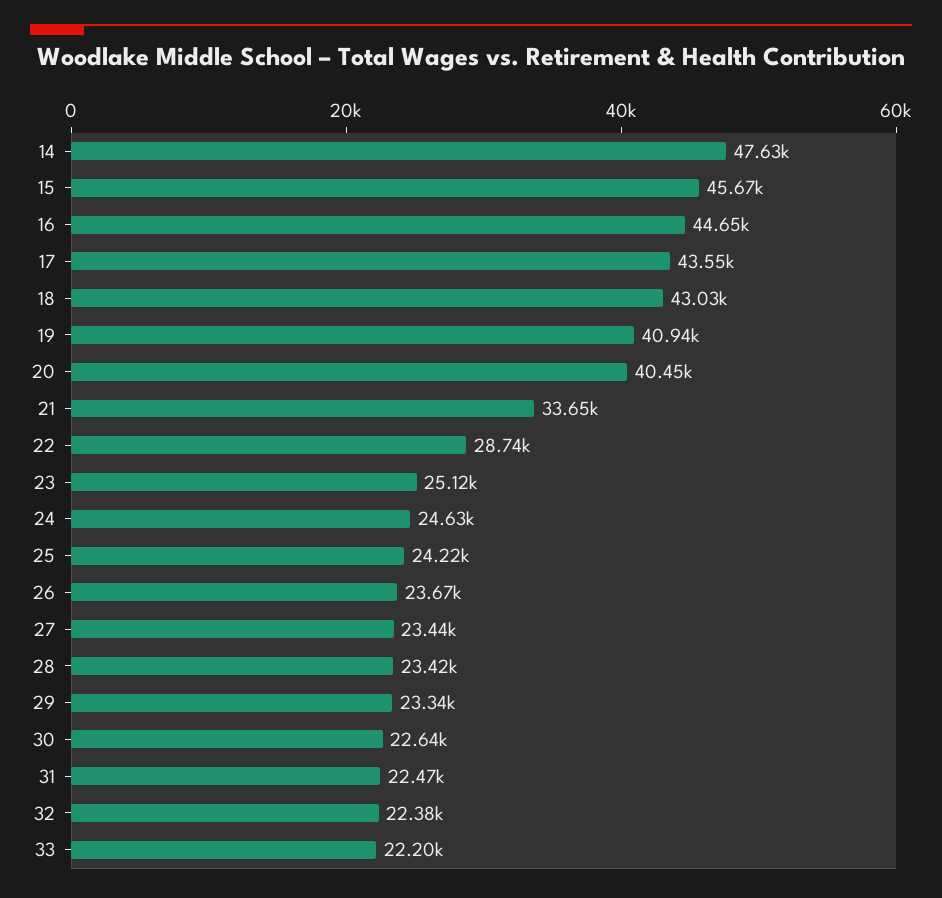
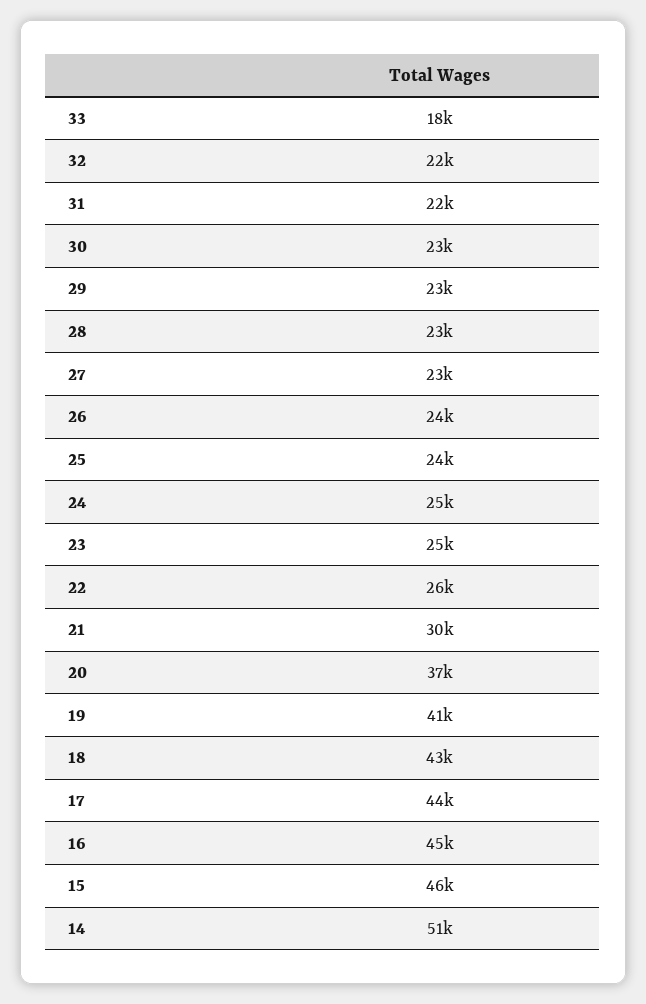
  {
-   "14": 47630,
+   "14": 51000,
    "15": 45670,
    "16": 44650,
    "17": 43550,
    "18": 43030,
    "19": 40940,
-   "20": 40450,
+   "20": 37000,
-   "21": 33650,
+   "21": 30000,
-   "22": 28740,
+   "22": 26000,
    "23": 25120,
    "24": 24630,
    "25": 24220,
    "26": 23670,
    "27": 23440,
    "28": 23420,
    "29": 23340,
    "30": 22640,
    "31": 22470,
    "32": 22380,
-   "33": 22200
+   "33": 18000
  }

